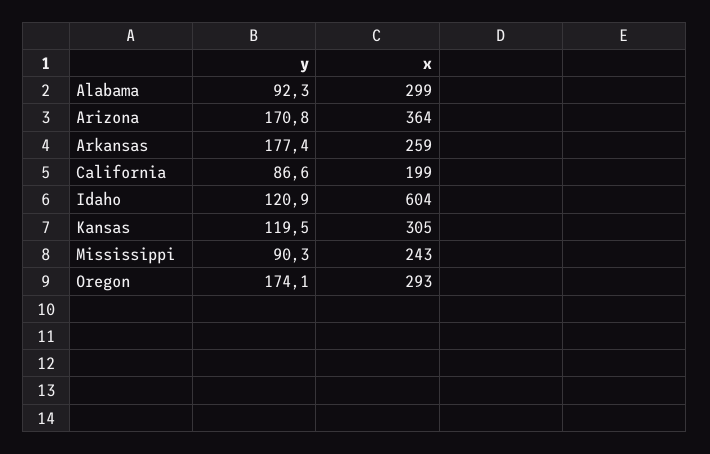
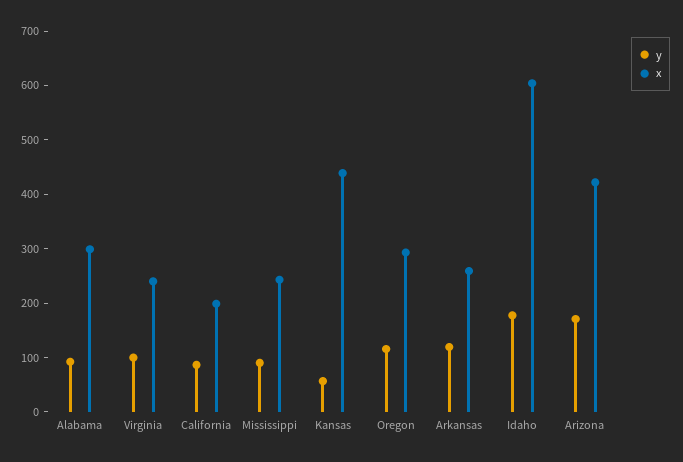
  {
    "y": {
      "Alabama": 92.3,
      "Arizona": 170.8,
-     "Arkansas": 177.4,
+     "Arkansas": 120,
      "California": 86.6,
-     "Idaho": 120.9,
+     "Idaho": 180,
-     "Kansas": 119.5,
+     "Kansas": 60,
      "Mississippi": 90.3,
-     "Oregon": 174.1
+     "Oregon": 120,
+     "Virginia": 100
    },
    "x": {
      "Alabama": 299,
-     "Arizona": 364,
+     "Arizona": 420,
      "Arkansas": 259,
      "California": 199,
      "Idaho": 604,
-     "Kansas": 305,
+     "Kansas": 440,
      "Mississippi": 243,
-     "Oregon": 293
+     "Oregon": 293,
+     "Virginia": 240
    }
  }

